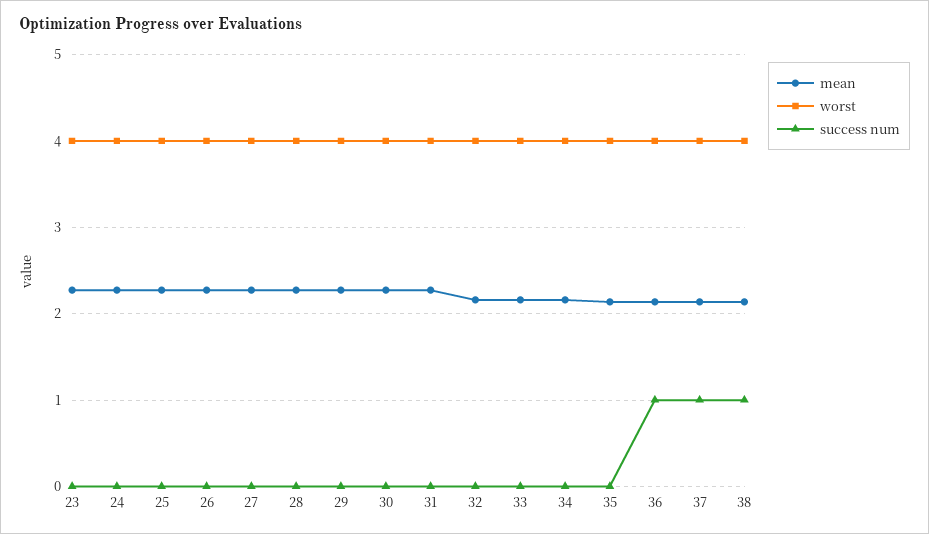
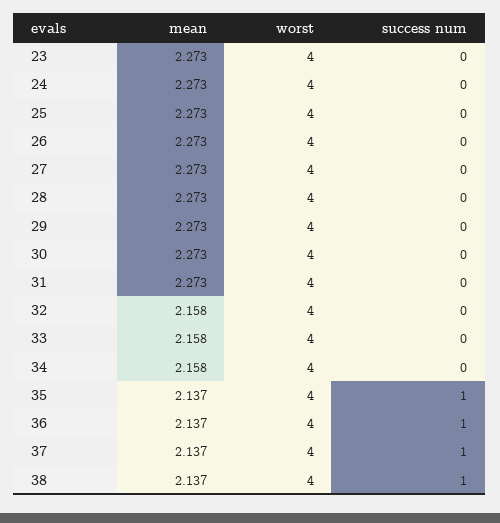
  {
    "mean": {
      "23": 2.273,
      "24": 2.273,
      "25": 2.273,
      "26": 2.273,
      "27": 2.273,
      "28": 2.273,
      "29": 2.273,
      "30": 2.273,
      "31": 2.273,
      "32": 2.158,
      "33": 2.158,
      "34": 2.158,
      "35": 2.137,
      "36": 2.137,
      "37": 2.137,
      "38": 2.137
    },
    "worst": {
      "23": 4,
      "24": 4,
      "25": 4,
      "26": 4,
      "27": 4,
      "28": 4,
      "29": 4,
      "30": 4,
      "31": 4,
      "32": 4,
      "33": 4,
      "34": 4,
      "35": 4,
      "36": 4,
      "37": 4,
      "38": 4
    },
    "success num": {
      "23": 0,
      "24": 0,
      "25": 0,
      "26": 0,
      "27": 0,
      "28": 0,
      "29": 0,
      "30": 0,
      "31": 0,
      "32": 0,
      "33": 0,
      "34": 0,
-     "35": 0,
+     "35": 1,
      "36": 1,
      "37": 1,
      "38": 1
    }
  }

